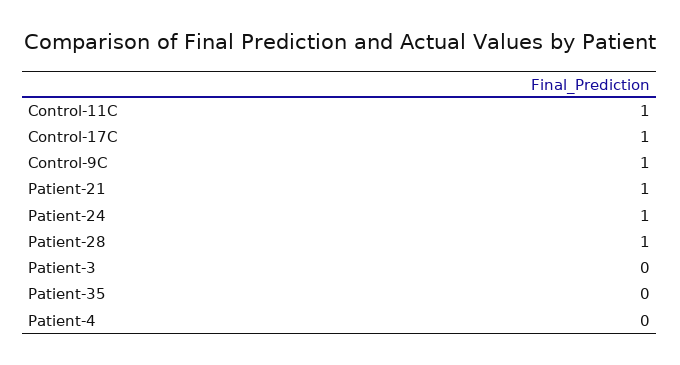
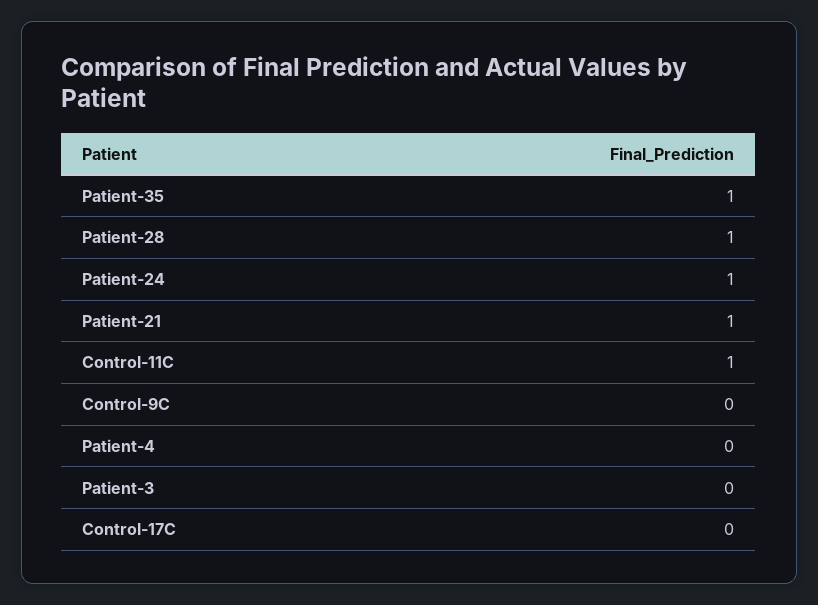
  {
    "Control-11C": 1,
-   "Control-17C": 1,
+   "Control-17C": 0,
-   "Control-9C": 1,
+   "Control-9C": 0,
    "Patient-21": 1,
    "Patient-24": 1,
    "Patient-28": 1,
    "Patient-3": 0,
-   "Patient-35": 0,
+   "Patient-35": 1,
    "Patient-4": 0
  }

